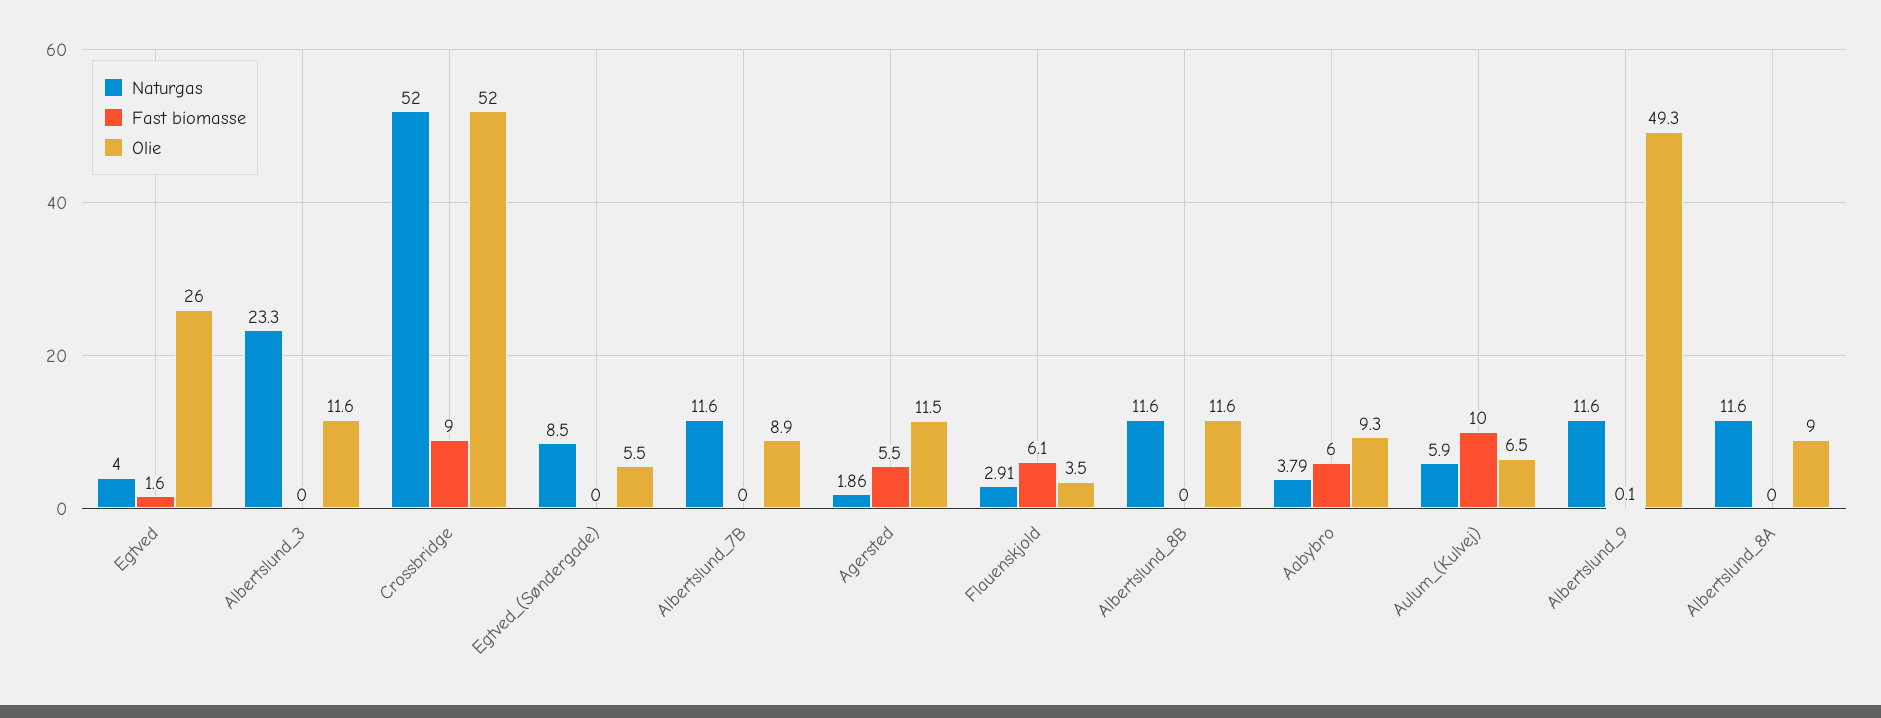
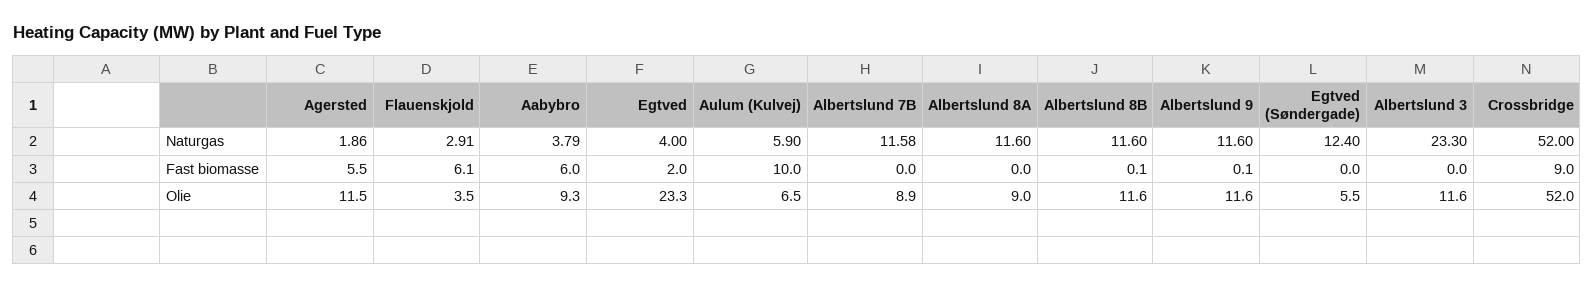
  {
    "Naturgas": {
      "Egtved": 4,
      "Albertslund_3": 23.3,
      "Crossbridge": 52,
-     "Egtved_(Søndergade)": 8.5,
+     "Egtved_(Søndergade)": 12.4,
-     "Albertslund_7B": 11.6,
+     "Albertslund_7B": 11.58,
      "Agersted": 1.86,
      "Flauenskjold": 2.91,
      "Albertslund_8B": 11.6,
      "Aabybro": 3.79,
      "Aulum_(Kulvej)": 5.9,
      "Albertslund_9": 11.6,
      "Albertslund_8A": 11.6
    },
    "Fast biomasse": {
-     "Egtved": 1.6,
+     "Egtved": 2,
      "Albertslund_3": 0,
      "Crossbridge": 9,
      "Egtved_(Søndergade)": 0,
      "Albertslund_7B": 0,
      "Agersted": 5.5,
      "Flauenskjold": 6.1,
-     "Albertslund_8B": 0,
+     "Albertslund_8B": 0.1,
      "Aabybro": 6,
      "Aulum_(Kulvej)": 10,
      "Albertslund_9": 0.1,
      "Albertslund_8A": 0
    },
    "Olie": {
-     "Egtved": 26,
+     "Egtved": 23.3,
      "Albertslund_3": 11.6,
      "Crossbridge": 52,
      "Egtved_(Søndergade)": 5.5,
      "Albertslund_7B": 8.9,
      "Agersted": 11.5,
      "Flauenskjold": 3.5,
      "Albertslund_8B": 11.6,
      "Aabybro": 9.3,
      "Aulum_(Kulvej)": 6.5,
-     "Albertslund_9": 49.3,
+     "Albertslund_9": 11.6,
      "Albertslund_8A": 9
    }
  }

